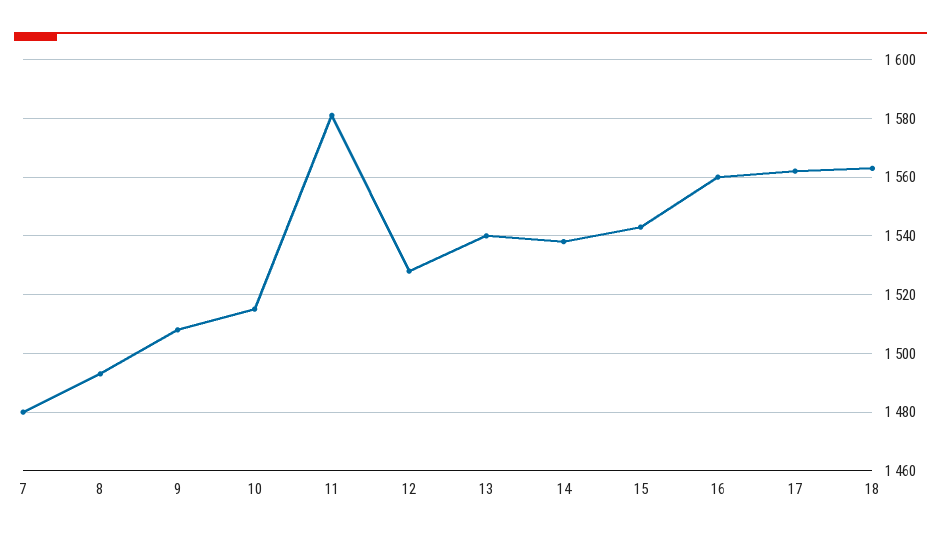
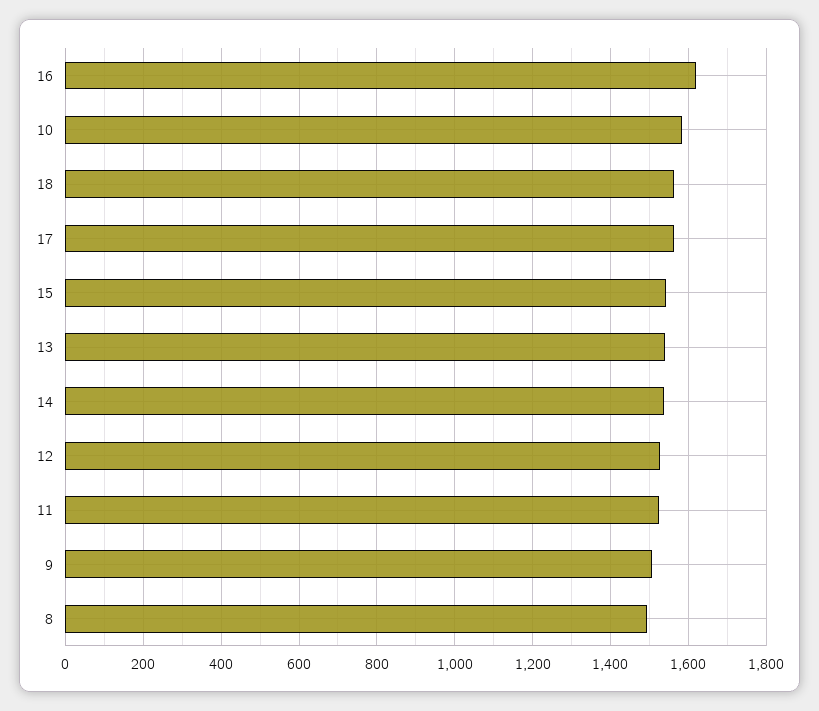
  {
-   "7": 1480,
    "8": 1495,
    "9": 1510,
-   "10": 1515,
+   "10": 1580,
-   "11": 1580,
+   "11": 1520,
    "12": 1530,
    "13": 1540,
    "14": 1540,
    "15": 1545,
-   "16": 1560,
+   "16": 1620,
    "17": 1560,
    "18": 1565
  }

